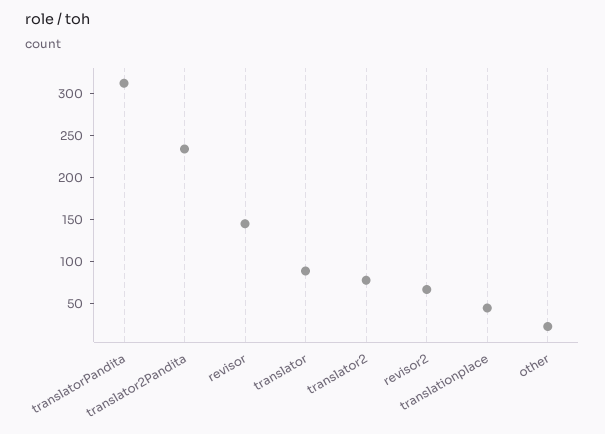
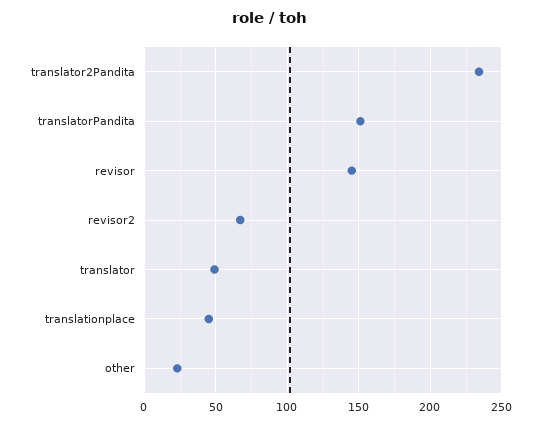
  {
-   "translatorPandita": 310,
+   "translatorPandita": 150,
    "translator2Pandita": 235,
    "revisor": 145,
-   "translator": 90,
+   "translator": 50,
-   "translator2": 80,
    "revisor2": 65,
    "translationplace": 45,
    "other": 25
  }

